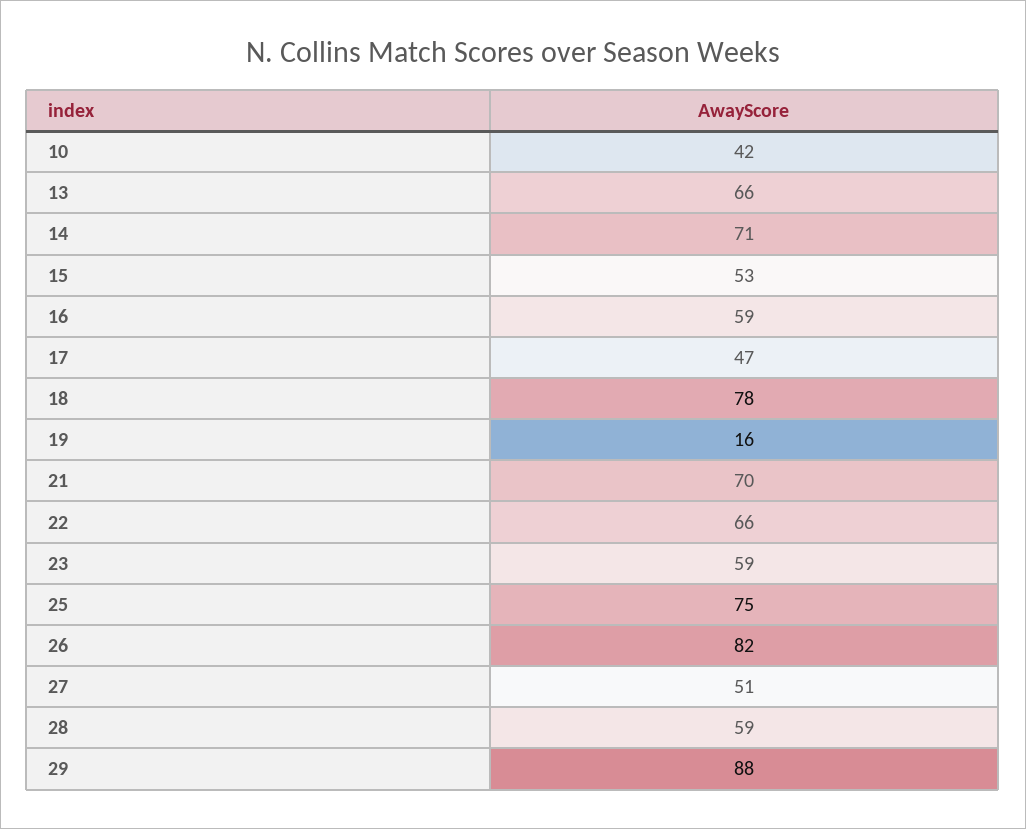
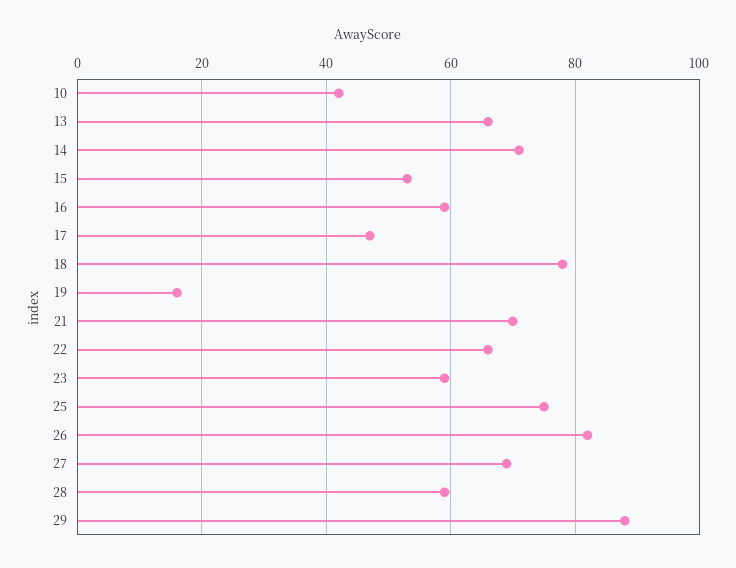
  {
    "10": 42,
    "13": 66,
    "14": 71,
    "15": 53,
    "16": 59,
    "17": 47,
    "18": 78,
    "19": 16,
    "21": 70,
    "22": 66,
    "23": 59,
    "25": 75,
    "26": 82,
-   "27": 51,
+   "27": 70,
    "28": 59,
    "29": 88
  }

